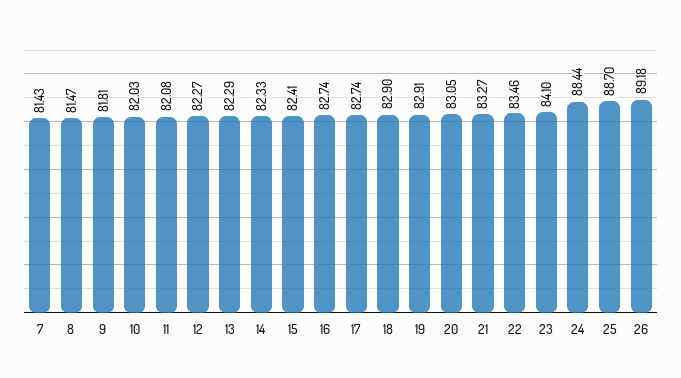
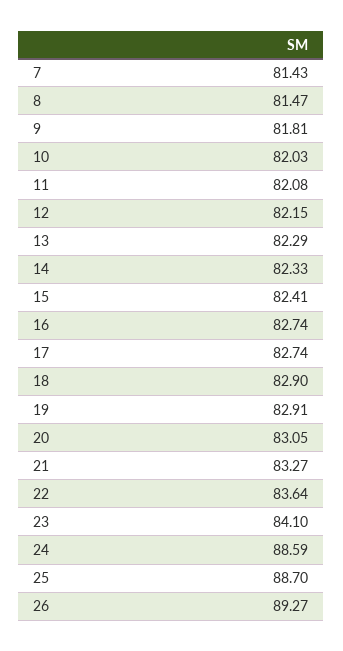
  {
    "7": 81.43,
    "8": 81.47,
    "9": 81.81,
    "10": 82.03,
    "11": 82.08,
-   "12": 82.27,
+   "12": 82.15,
    "13": 82.29,
    "14": 82.33,
    "15": 82.41,
    "16": 82.74,
    "17": 82.74,
    "18": 82.9,
    "19": 82.91,
    "20": 83.05,
    "21": 83.27,
-   "22": 83.46,
+   "22": 83.64,
    "23": 84.1,
-   "24": 88.44,
+   "24": 88.59,
    "25": 88.7,
-   "26": 89.18
+   "26": 89.27
  }

